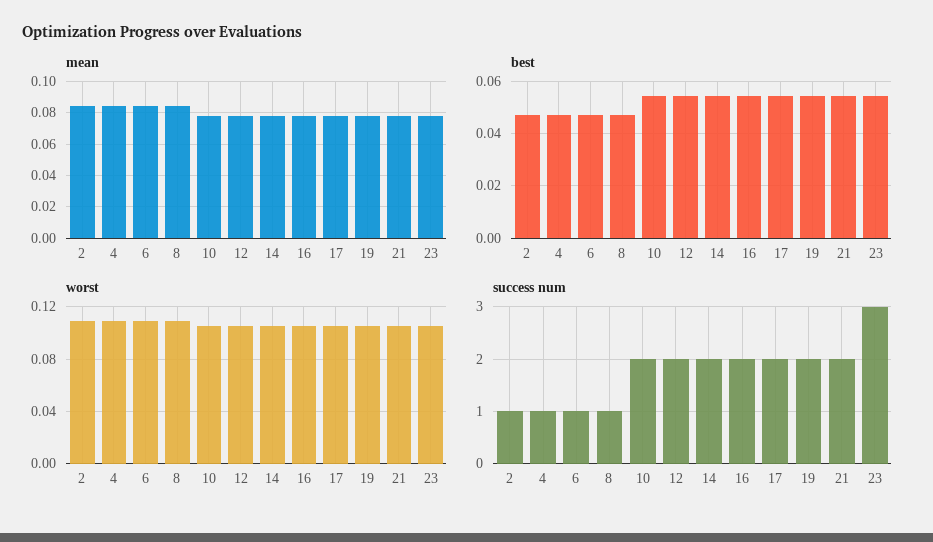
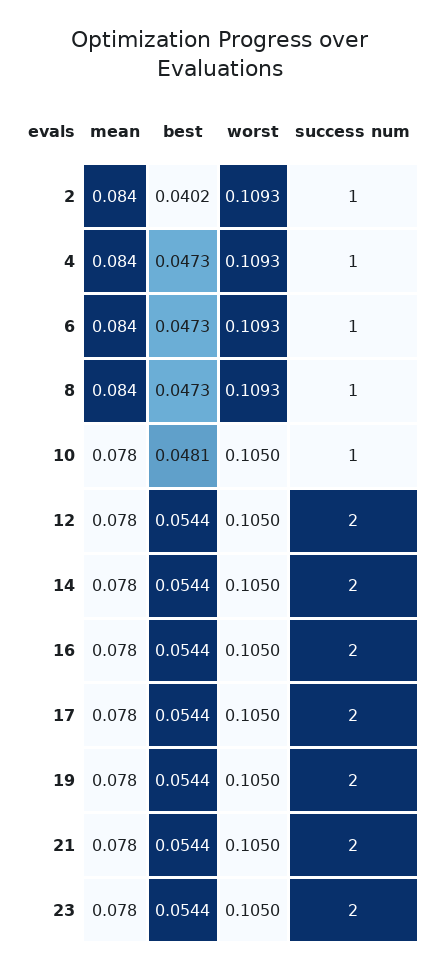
  {
    "mean": {
      "2": 0.084,
      "4": 0.084,
      "6": 0.084,
      "8": 0.084,
      "10": 0.078,
      "12": 0.078,
      "14": 0.078,
      "16": 0.078,
      "17": 0.078,
      "19": 0.078,
      "21": 0.078,
      "23": 0.078
    },
    "best": {
-     "2": 0.0475,
+     "2": 0.0402,
      "4": 0.0473,
      "6": 0.0473,
      "8": 0.0473,
-     "10": 0.055,
+     "10": 0.0481,
      "12": 0.0544,
      "14": 0.0544,
      "16": 0.0544,
      "17": 0.0544,
      "19": 0.0544,
      "21": 0.0544,
      "23": 0.0544
    },
    "worst": {
      "2": 0.1093,
      "4": 0.1093,
      "6": 0.1093,
      "8": 0.1093,
      "10": 0.105,
      "12": 0.105,
      "14": 0.105,
      "16": 0.105,
      "17": 0.105,
      "19": 0.105,
      "21": 0.105,
      "23": 0.105
    },
    "success num": {
      "2": 1,
      "4": 1,
      "6": 1,
      "8": 1,
-     "10": 2,
+     "10": 1,
      "12": 2,
      "14": 2,
      "16": 2,
      "17": 2,
      "19": 2,
      "21": 2,
-     "23": 3
+     "23": 2
    }
  }

